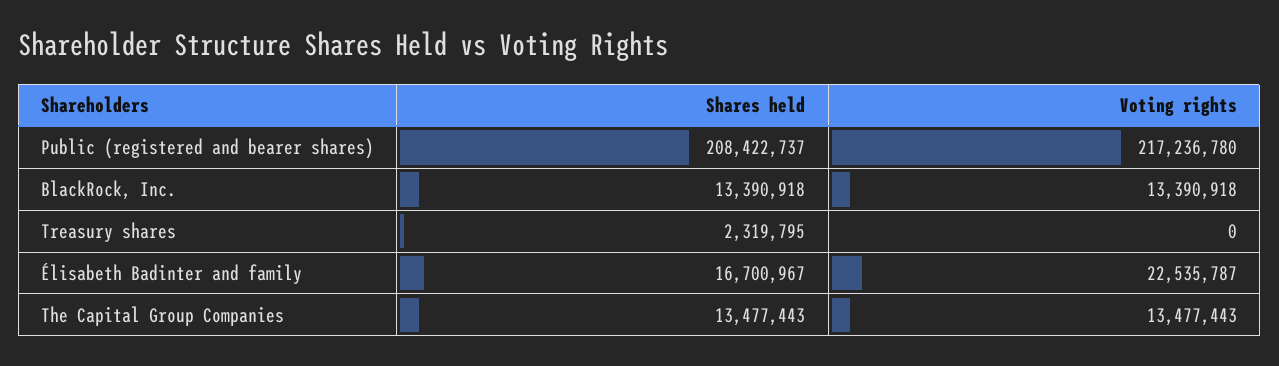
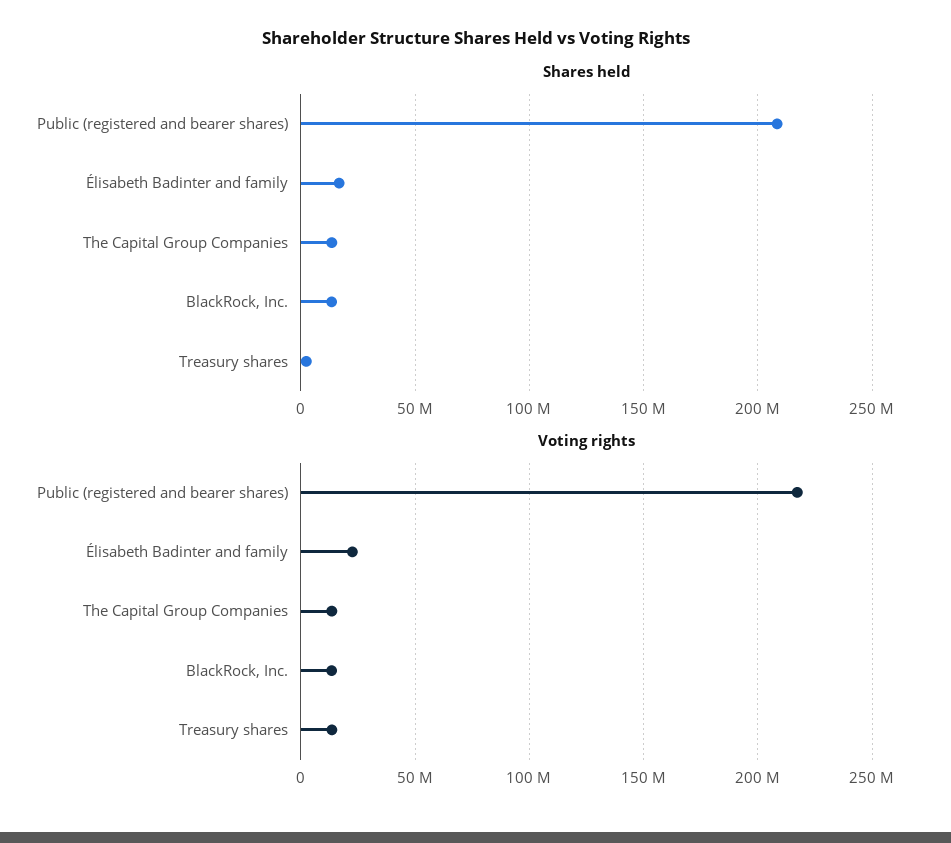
  {
    "Shares held": {
      "Public (registered and bearer shares)": 208422737,
      "BlackRock, Inc.": 13390918,
      "Treasury shares": 2319795,
      "Élisabeth Badinter and family": 16700967,
      "The Capital Group Companies": 13477443
    },
    "Voting rights": {
      "Public (registered and bearer shares)": 217236780,
      "BlackRock, Inc.": 13390918,
-     "Treasury shares": 0,
+     "Treasury shares": 15000000,
      "Élisabeth Badinter and family": 22535787,
      "The Capital Group Companies": 13477443
    }
  }

